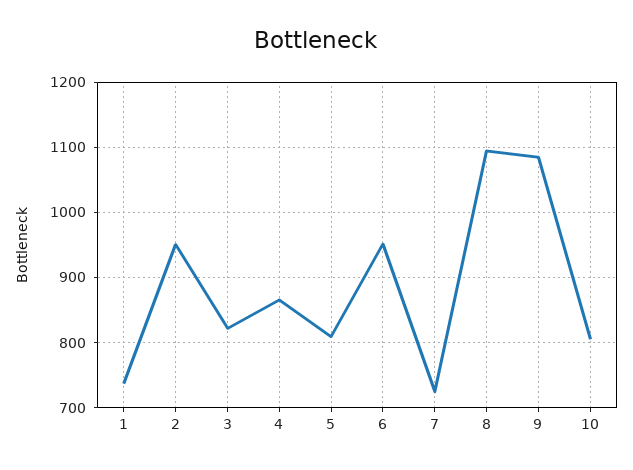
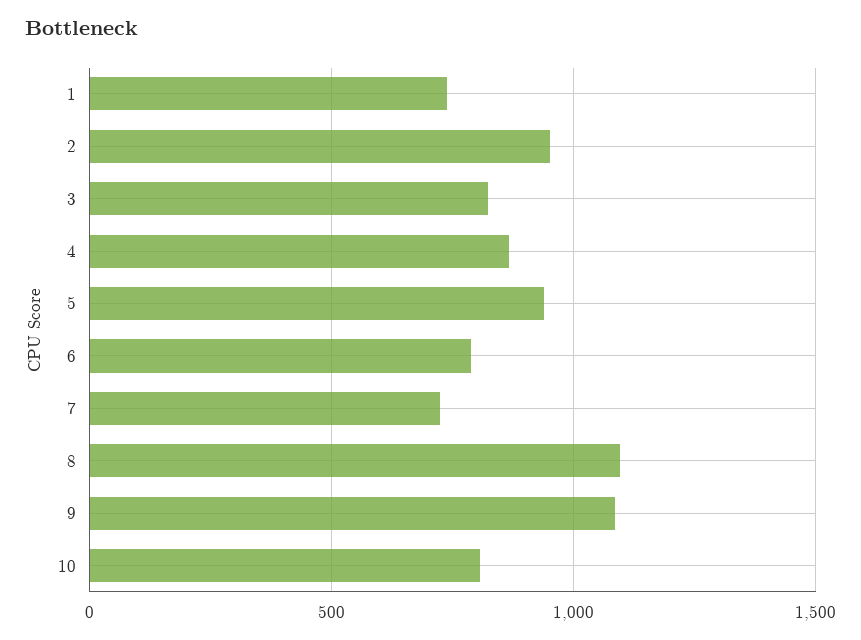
  {
    "1": 740,
    "2": 950,
    "3": 820,
    "4": 870,
-   "5": 810,
+   "5": 950,
-   "6": 950,
+   "6": 800,
    "7": 720,
    "8": 1090,
    "9": 1080,
    "10": 810
  }

